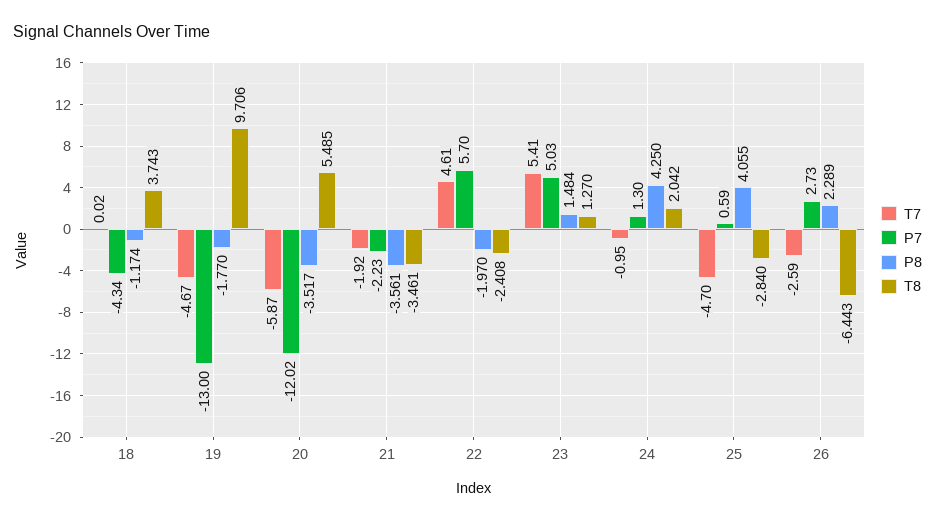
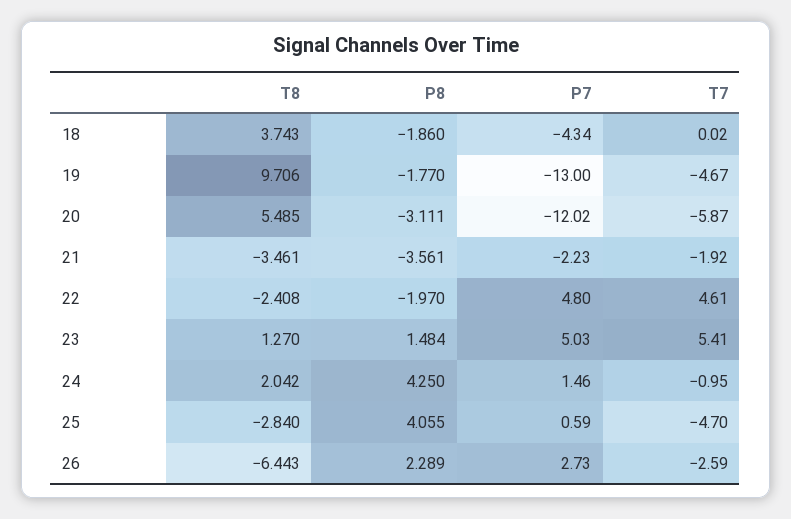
  {
    "T7": {
      "18": 0.02,
      "19": -4.67,
      "20": -5.87,
      "21": -1.92,
      "22": 4.61,
      "23": 5.41,
      "24": -0.95,
      "25": -4.7,
      "26": -2.59
    },
    "P7": {
      "18": -4.34,
      "19": -13,
      "20": -12.02,
      "21": -2.23,
-     "22": 5.7,
+     "22": 4.8,
      "23": 5.03,
-     "24": 1.3,
+     "24": 1.46,
      "25": 0.59,
      "26": 2.73
    },
    "P8": {
-     "18": -1.174,
+     "18": -1.86,
      "19": -1.77,
-     "20": -3.517,
+     "20": -3.111,
      "21": -3.561,
      "22": -1.97,
      "23": 1.484,
      "24": 4.25,
      "25": 4.055,
      "26": 2.289
    },
    "T8": {
      "18": 3.743,
      "19": 9.706,
      "20": 5.485,
      "21": -3.461,
      "22": -2.408,
      "23": 1.27,
      "24": 2.042,
      "25": -2.84,
      "26": -6.443
    }
  }

